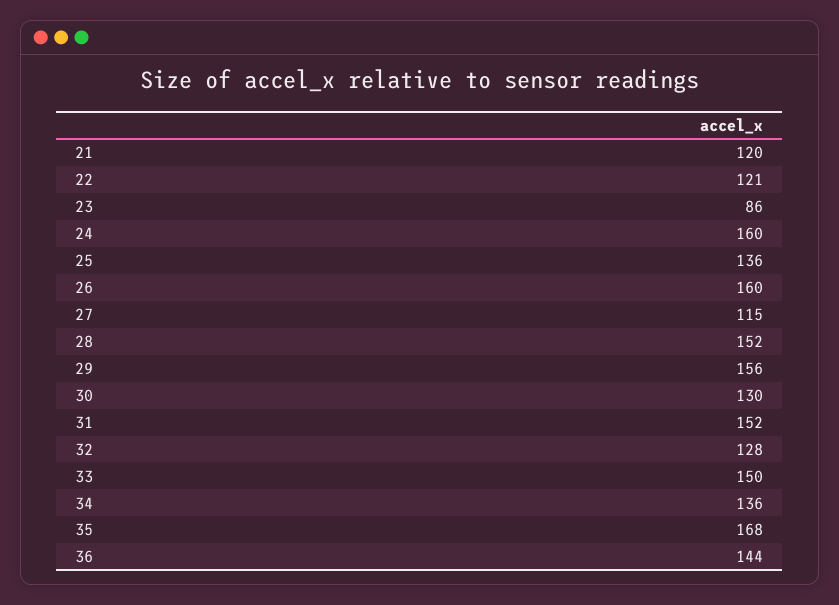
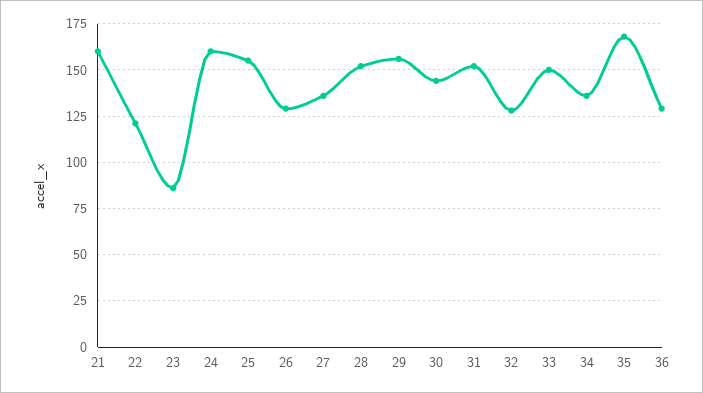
  {
-   "21": 120,
+   "21": 160,
    "22": 121,
    "23": 86,
    "24": 160,
-   "25": 136,
+   "25": 155,
-   "26": 160,
+   "26": 130,
-   "27": 115,
+   "27": 135,
    "28": 152,
    "29": 156,
-   "30": 130,
+   "30": 145,
    "31": 152,
    "32": 128,
    "33": 150,
    "34": 136,
    "35": 168,
-   "36": 144
+   "36": 130
  }

